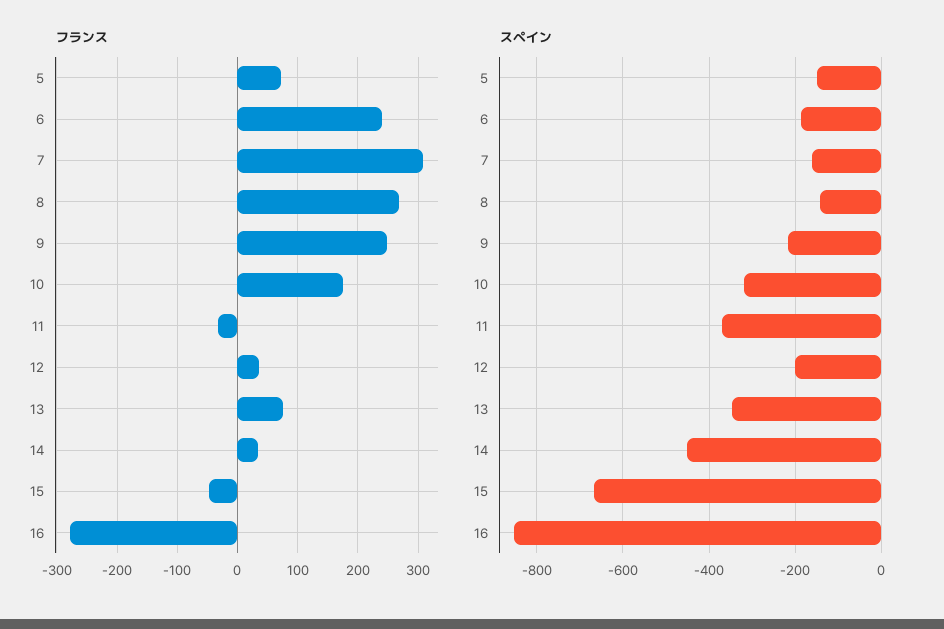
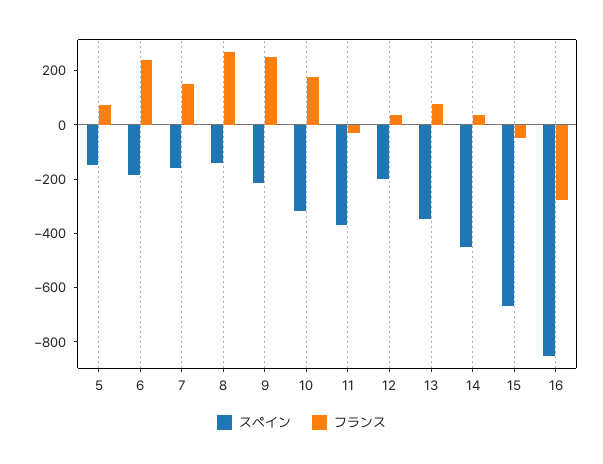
  {
    "フランス": {
      "5": 70,
      "6": 240,
-     "7": 310,
+     "7": 150,
      "8": 270,
      "9": 250,
      "10": 180,
      "11": -30,
      "12": 40,
      "13": 80,
      "14": 30,
      "15": -50,
      "16": -280
    },
    "スペイン": {
      "5": -140,
      "6": -180,
      "7": -160,
      "8": -140,
      "9": -220,
      "10": -320,
      "11": -380,
      "12": -200,
      "13": -340,
      "14": -460,
      "15": -660,
      "16": -860
    }
  }

